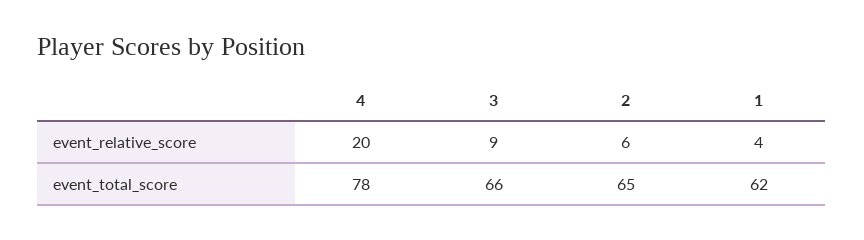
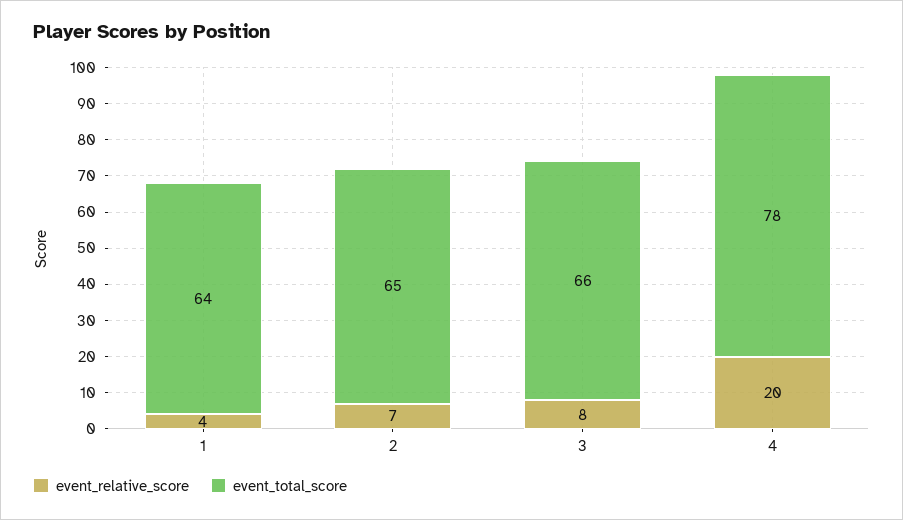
  {
    "event_relative_score": {
      "4": 20,
-     "3": 9,
+     "3": 8,
-     "2": 6,
+     "2": 7,
      "1": 4
    },
    "event_total_score": {
      "4": 78,
      "3": 66,
      "2": 65,
-     "1": 62
+     "1": 64
    }
  }

